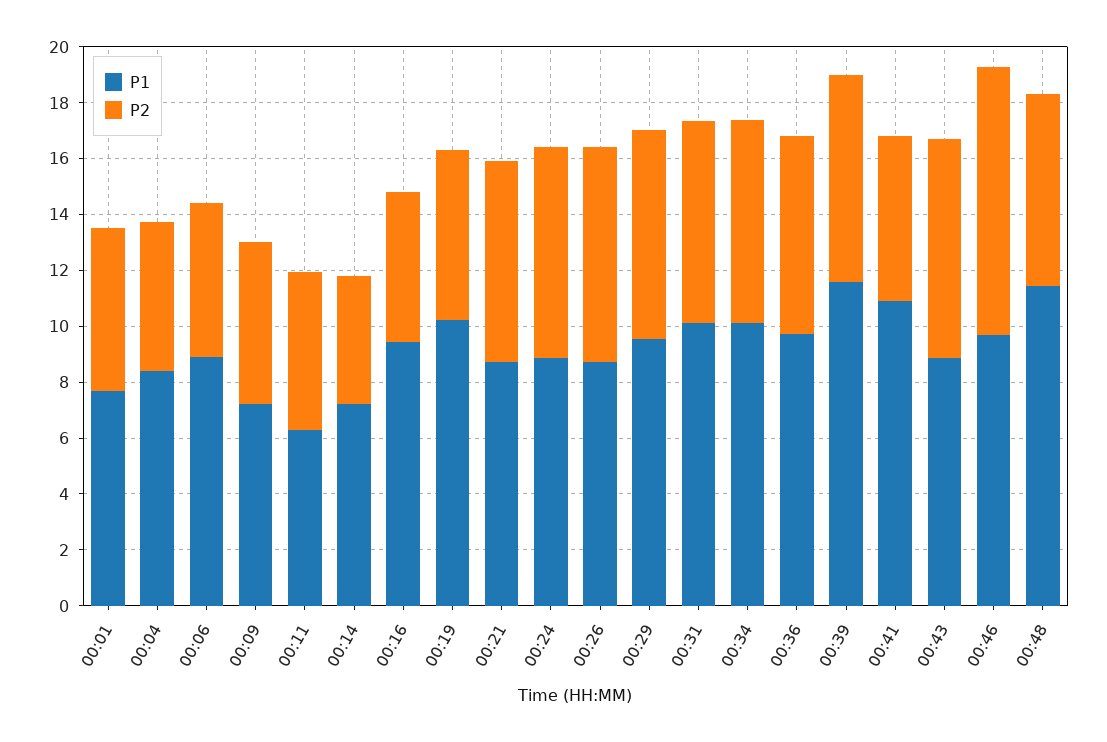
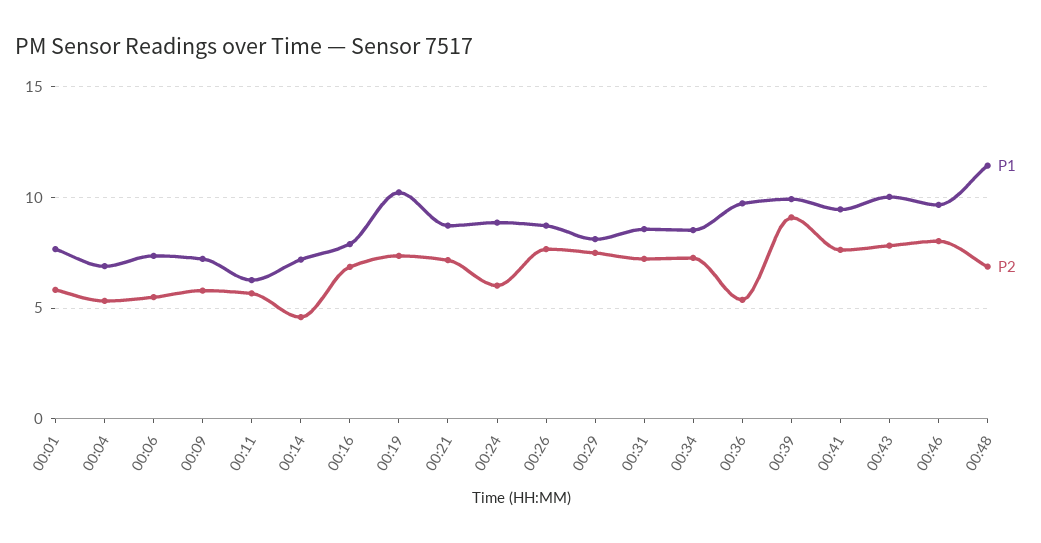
  {
    "P1": {
      "00:01": 7.5,
-     "00:04": 8.5,
+     "00:04": 7,
-     "00:06": 9,
+     "00:06": 7.5,
      "00:09": 7,
      "00:11": 6.5,
      "00:14": 7,
-     "00:16": 9.5,
+     "00:16": 8,
      "00:19": 10,
      "00:21": 8.5,
      "00:24": 9,
      "00:26": 8.5,
-     "00:29": 9.5,
+     "00:29": 8,
-     "00:31": 10,
+     "00:31": 8.5,
-     "00:34": 10,
+     "00:34": 8.5,
      "00:36": 9.5,
-     "00:39": 11.5,
+     "00:39": 10,
-     "00:41": 11,
+     "00:41": 9.5,
-     "00:43": 9,
+     "00:43": 10,
      "00:46": 9.5,
      "00:48": 11.5
    },
    "P2": {
      "00:01": 6,
      "00:04": 5.5,
      "00:06": 5.5,
      "00:09": 6,
      "00:11": 5.5,
      "00:14": 4.5,
-     "00:16": 5.5,
+     "00:16": 7,
-     "00:19": 6,
+     "00:19": 7.5,
      "00:21": 7,
-     "00:24": 7.5,
+     "00:24": 6,
      "00:26": 7.5,
      "00:29": 7.5,
      "00:31": 7,
      "00:34": 7.5,
-     "00:36": 7,
+     "00:36": 5.5,
-     "00:39": 7.5,
+     "00:39": 9,
-     "00:41": 6,
+     "00:41": 7.5,
      "00:43": 8,
-     "00:46": 9.5,
+     "00:46": 8,
      "00:48": 7
    }
  }

